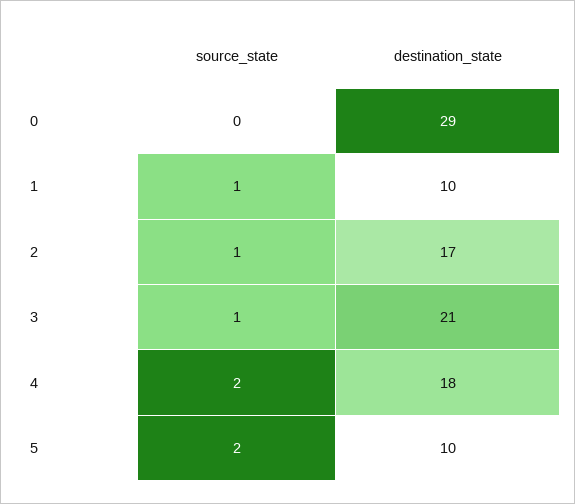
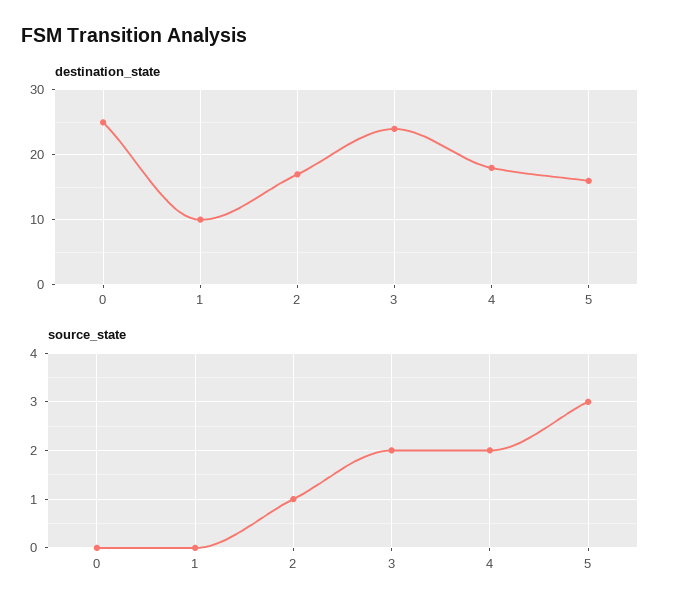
  {
    "source_state": {
      "0": 0,
-     "1": 1,
+     "1": 0,
      "2": 1,
-     "3": 1,
+     "3": 2,
      "4": 2,
-     "5": 2
+     "5": 3
    },
    "destination_state": {
-     "0": 29,
+     "0": 25,
      "1": 10,
      "2": 17,
-     "3": 21,
+     "3": 24,
      "4": 18,
-     "5": 10
+     "5": 16
    }
  }

